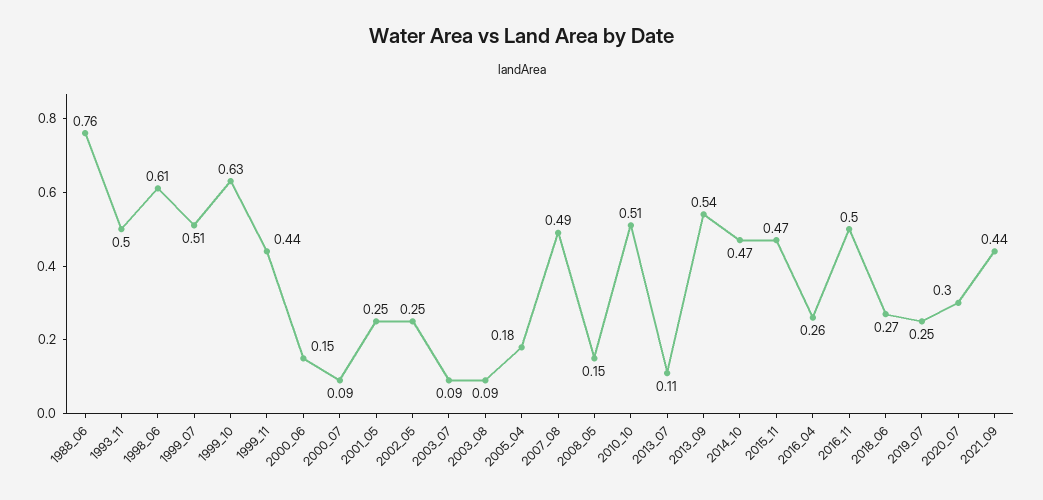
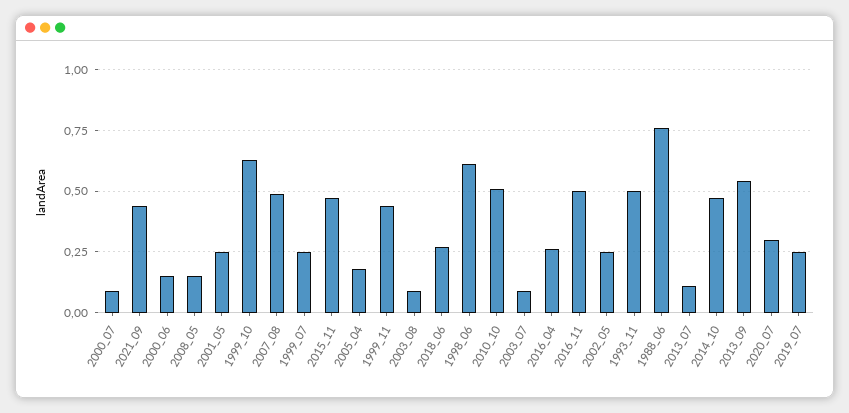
  {
    "1988_06": 0.76,
    "1993_11": 0.5,
    "1998_06": 0.61,
-   "1999_07": 0.51,
+   "1999_07": 0.25,
    "1999_10": 0.63,
    "1999_11": 0.44,
    "2000_06": 0.15,
    "2000_07": 0.09,
    "2001_05": 0.25,
    "2002_05": 0.25,
    "2003_07": 0.09,
    "2003_08": 0.09,
    "2005_04": 0.18,
    "2007_08": 0.49,
    "2008_05": 0.15,
    "2010_10": 0.51,
    "2013_07": 0.11,
    "2013_09": 0.54,
    "2014_10": 0.47,
    "2015_11": 0.47,
    "2016_04": 0.26,
    "2016_11": 0.5,
    "2018_06": 0.27,
    "2019_07": 0.25,
    "2020_07": 0.3,
    "2021_09": 0.44
  }

